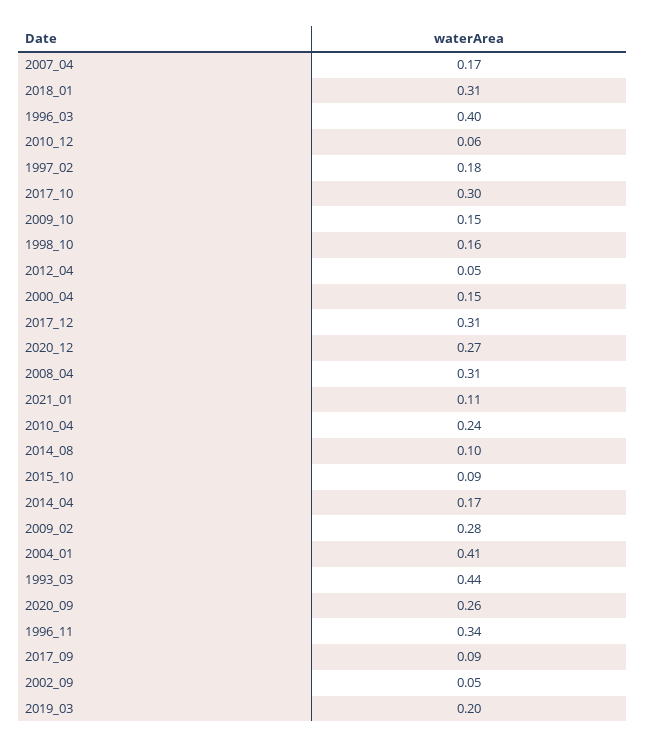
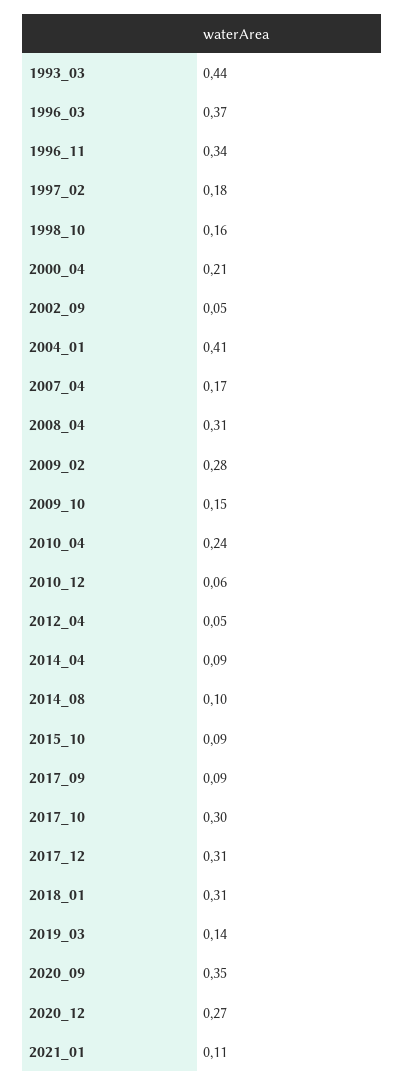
  {
    "2007_04": 0.17,
    "2018_01": 0.31,
-   "1996_03": 0.4,
+   "1996_03": 0.37,
    "2010_12": 0.06,
    "1997_02": 0.18,
    "2017_10": 0.3,
    "2009_10": 0.15,
    "1998_10": 0.16,
    "2012_04": 0.05,
-   "2000_04": 0.15,
+   "2000_04": 0.21,
    "2017_12": 0.31,
    "2020_12": 0.27,
    "2008_04": 0.31,
    "2021_01": 0.11,
    "2010_04": 0.24,
    "2014_08": 0.1,
    "2015_10": 0.09,
-   "2014_04": 0.17,
+   "2014_04": 0.09,
    "2009_02": 0.28,
    "2004_01": 0.41,
    "1993_03": 0.44,
-   "2020_09": 0.26,
+   "2020_09": 0.35,
    "1996_11": 0.34,
    "2017_09": 0.09,
    "2002_09": 0.05,
-   "2019_03": 0.2
+   "2019_03": 0.14
  }

